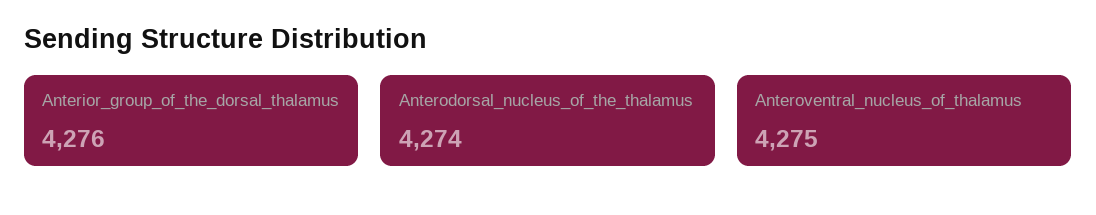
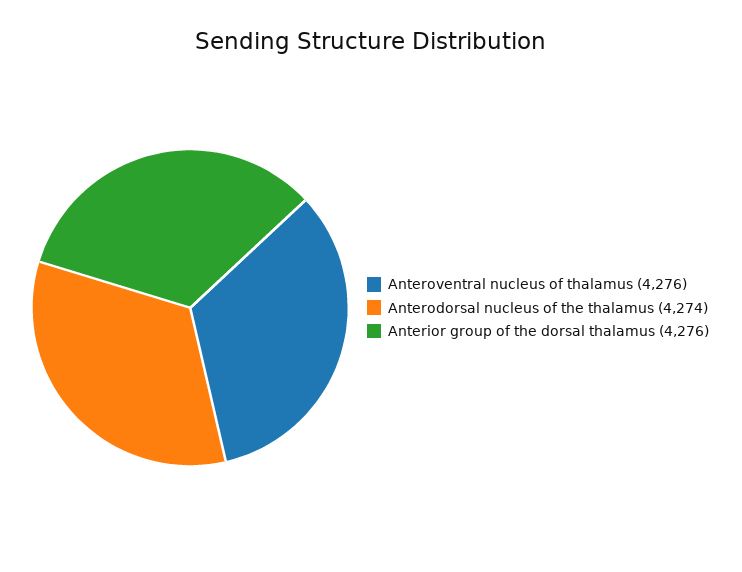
  {
    "Anterior_group_of_the_dorsal_thalamus": 4276,
    "Anterodorsal_nucleus_of_the_thalamus": 4274,
-   "Anteroventral_nucleus_of_thalamus": 4275
+   "Anteroventral_nucleus_of_thalamus": 4276
  }

